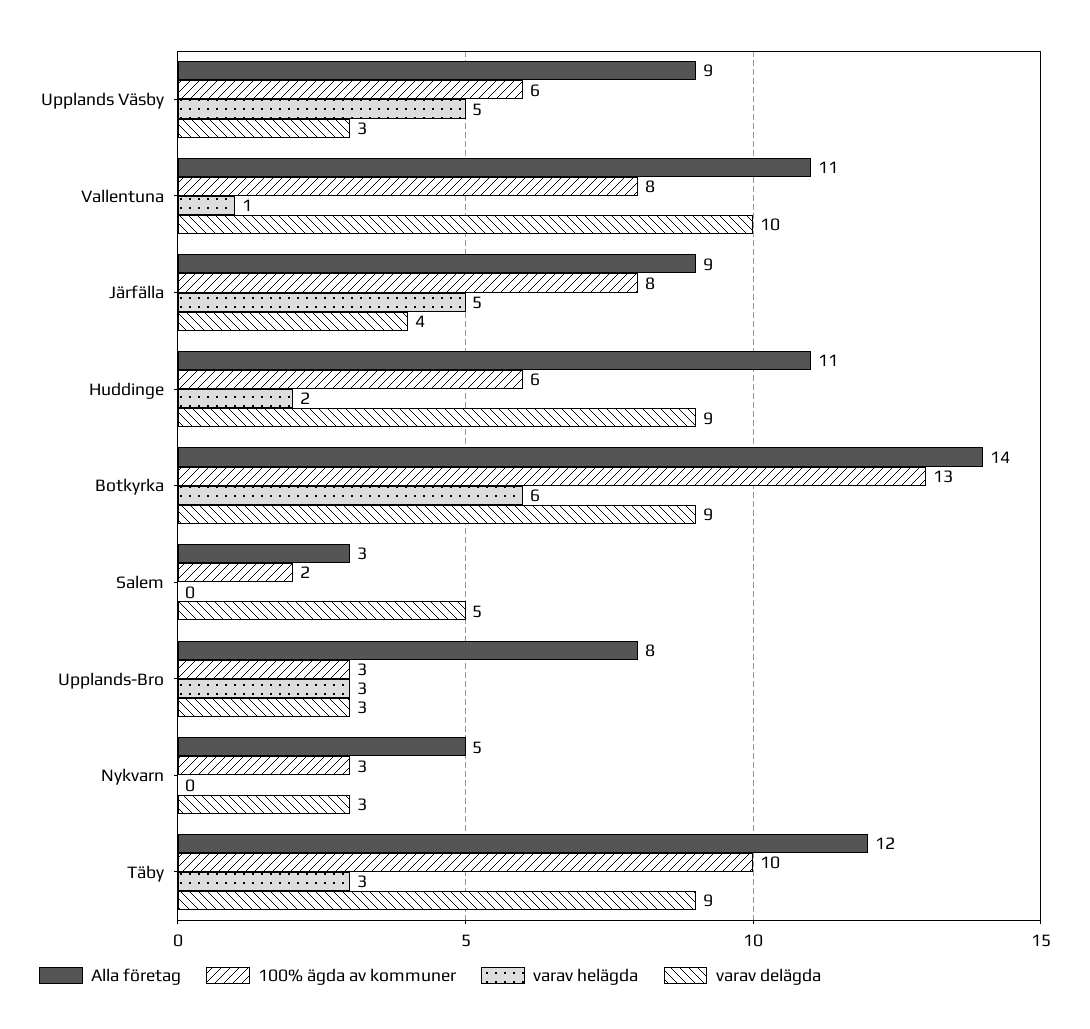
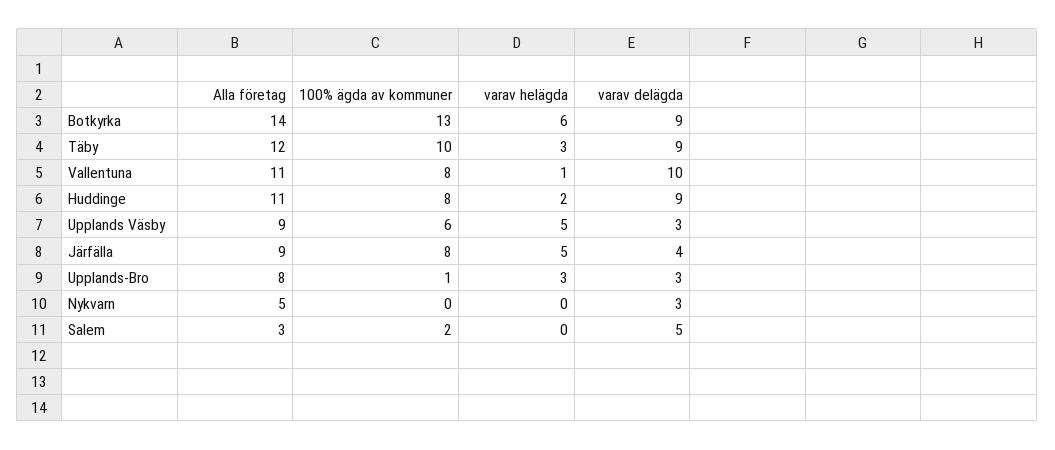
  {
    "Alla företag": {
      "Upplands Väsby": 9,
      "Vallentuna": 11,
      "Järfälla": 9,
      "Huddinge": 11,
      "Botkyrka": 14,
      "Salem": 3,
      "Upplands-Bro": 8,
      "Nykvarn": 5,
      "Täby": 12
    },
    "100% ägda av kommuner": {
      "Upplands Väsby": 6,
      "Vallentuna": 8,
      "Järfälla": 8,
-     "Huddinge": 6,
+     "Huddinge": 8,
      "Botkyrka": 13,
      "Salem": 2,
-     "Upplands-Bro": 3,
+     "Upplands-Bro": 1,
-     "Nykvarn": 3,
+     "Nykvarn": 0,
      "Täby": 10
    },
    "varav helägda": {
      "Upplands Väsby": 5,
      "Vallentuna": 1,
      "Järfälla": 5,
      "Huddinge": 2,
      "Botkyrka": 6,
      "Salem": 0,
      "Upplands-Bro": 3,
      "Nykvarn": 0,
      "Täby": 3
    },
    "varav delägda": {
      "Upplands Väsby": 3,
      "Vallentuna": 10,
      "Järfälla": 4,
      "Huddinge": 9,
      "Botkyrka": 9,
      "Salem": 5,
      "Upplands-Bro": 3,
      "Nykvarn": 3,
      "Täby": 9
    }
  }

